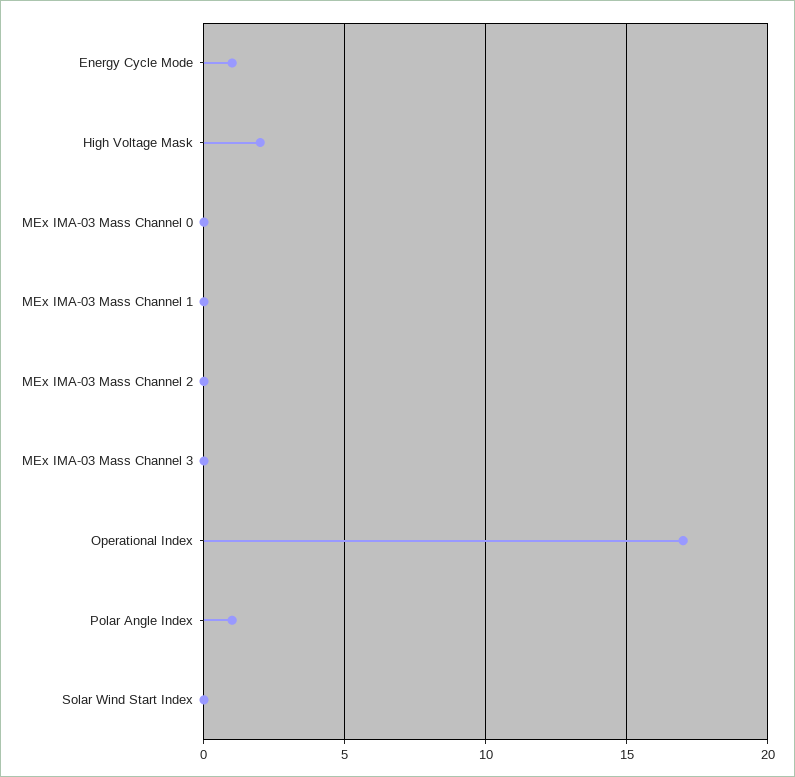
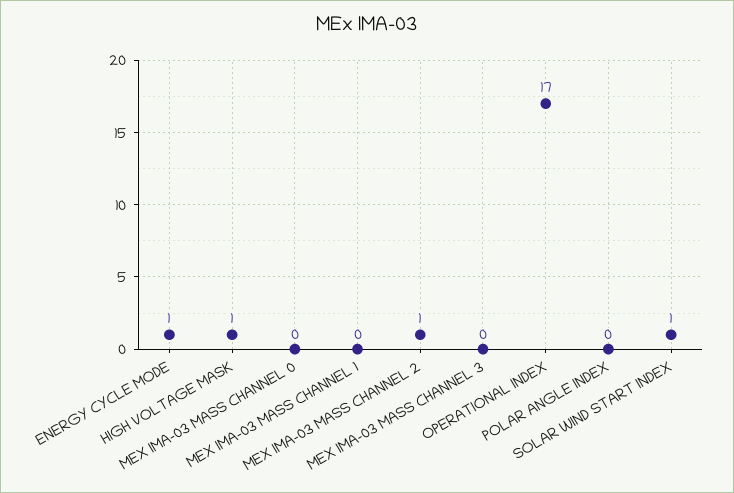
  {
    "Energy Cycle Mode": 1,
-   "High Voltage Mask": 2,
+   "High Voltage Mask": 1,
    "MEx IMA-03 Mass Channel 0": 0,
    "MEx IMA-03 Mass Channel 1": 0,
-   "MEx IMA-03 Mass Channel 2": 0,
+   "MEx IMA-03 Mass Channel 2": 1,
    "MEx IMA-03 Mass Channel 3": 0,
    "Operational Index": 17,
-   "Polar Angle Index": 1,
+   "Polar Angle Index": 0,
-   "Solar Wind Start Index": 0
+   "Solar Wind Start Index": 1
  }

